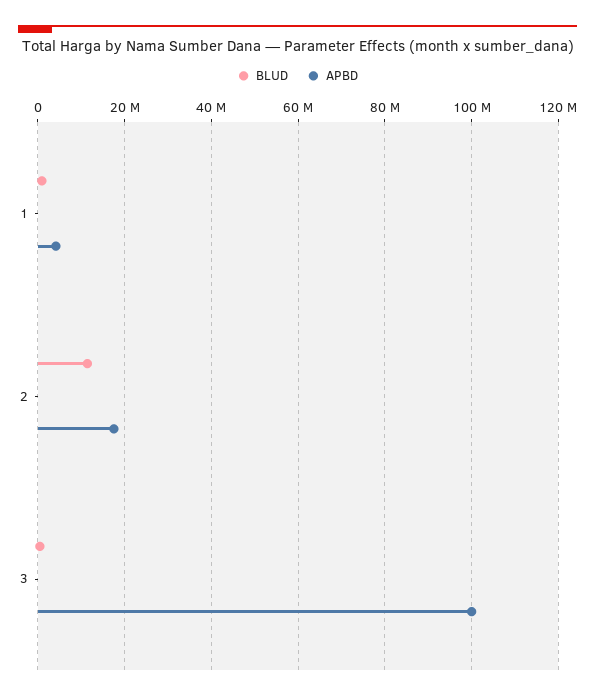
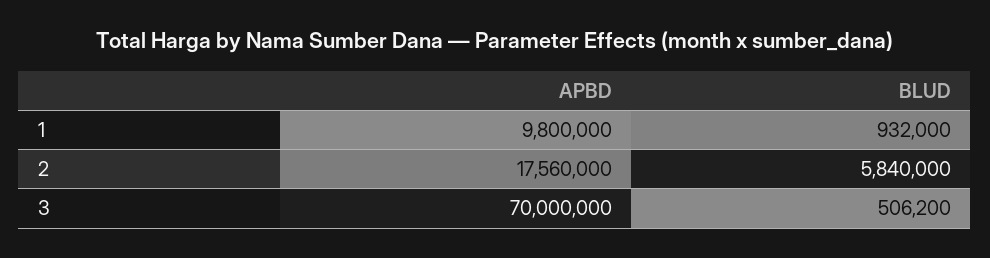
  {
    "BLUD": {
      "1": 932000,
-     "2": 12000000,
+     "2": 5840000,
      "3": 506200
    },
    "APBD": {
-     "1": 4000000,
+     "1": 9800000,
      "2": 17560000,
-     "3": 100000000
+     "3": 70000000
    }
  }

